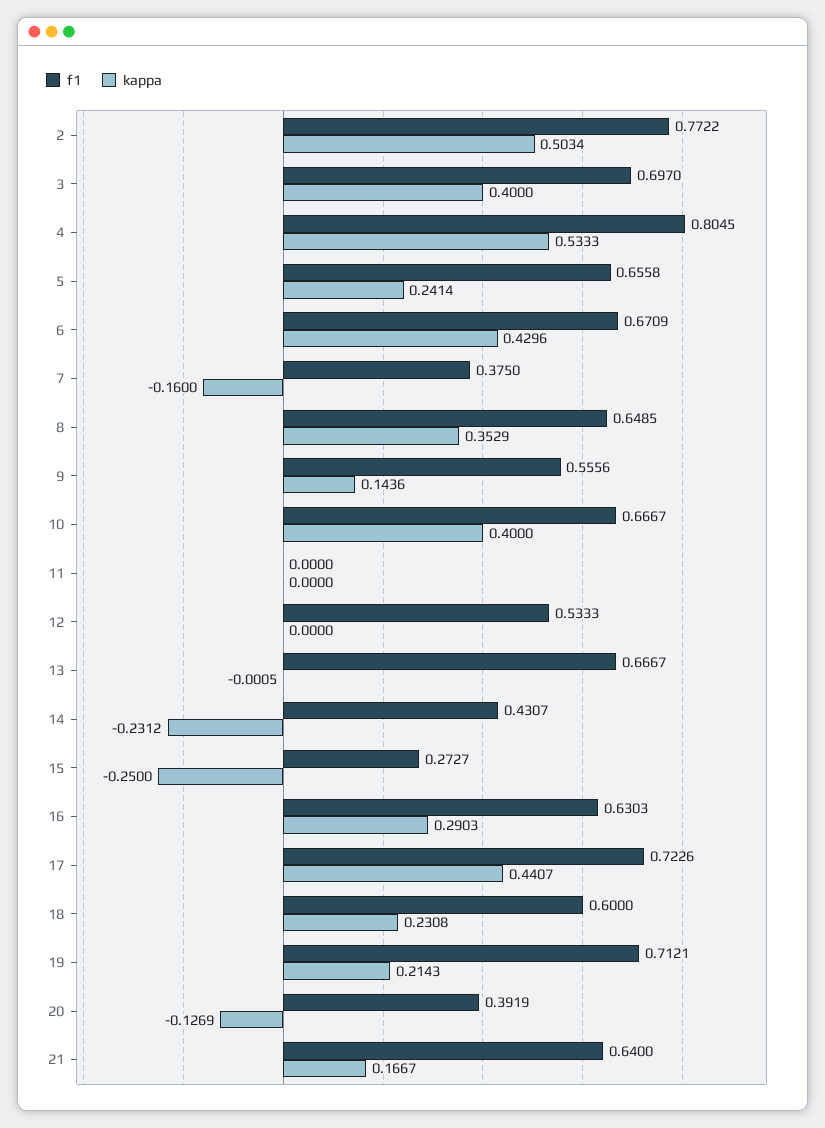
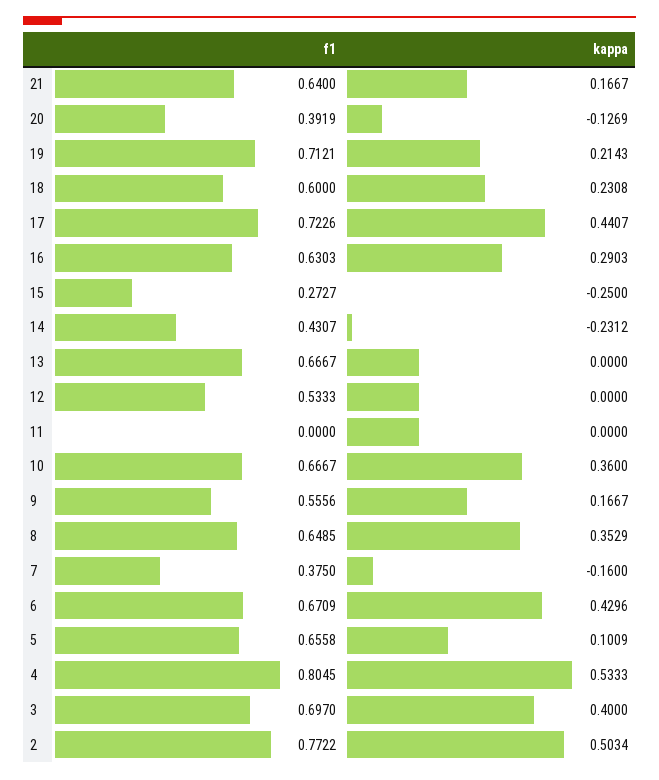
  {
    "f1": {
      "2": 0.7722,
      "3": 0.697,
      "4": 0.8045,
      "5": 0.6558,
      "6": 0.6709,
      "7": 0.375,
      "8": 0.6485,
      "9": 0.5556,
      "10": 0.6667,
      "11": 0,
      "12": 0.5333,
      "13": 0.6667,
      "14": 0.4307,
      "15": 0.2727,
      "16": 0.6303,
      "17": 0.7226,
      "18": 0.6,
      "19": 0.7121,
      "20": 0.3919,
      "21": 0.64
    },
    "kappa": {
      "2": 0.5034,
      "3": 0.4,
      "4": 0.5333,
-     "5": 0.2414,
+     "5": 0.1009,
      "6": 0.4296,
      "7": -0.16,
      "8": 0.3529,
-     "9": 0.1436,
+     "9": 0.1667,
-     "10": 0.4,
+     "10": 0.36,
      "11": 0,
      "12": 0,
-     "13": -0.0005,
+     "13": 0,
      "14": -0.2312,
      "15": -0.25,
      "16": 0.2903,
      "17": 0.4407,
      "18": 0.2308,
      "19": 0.2143,
      "20": -0.1269,
      "21": 0.1667
    }
  }

